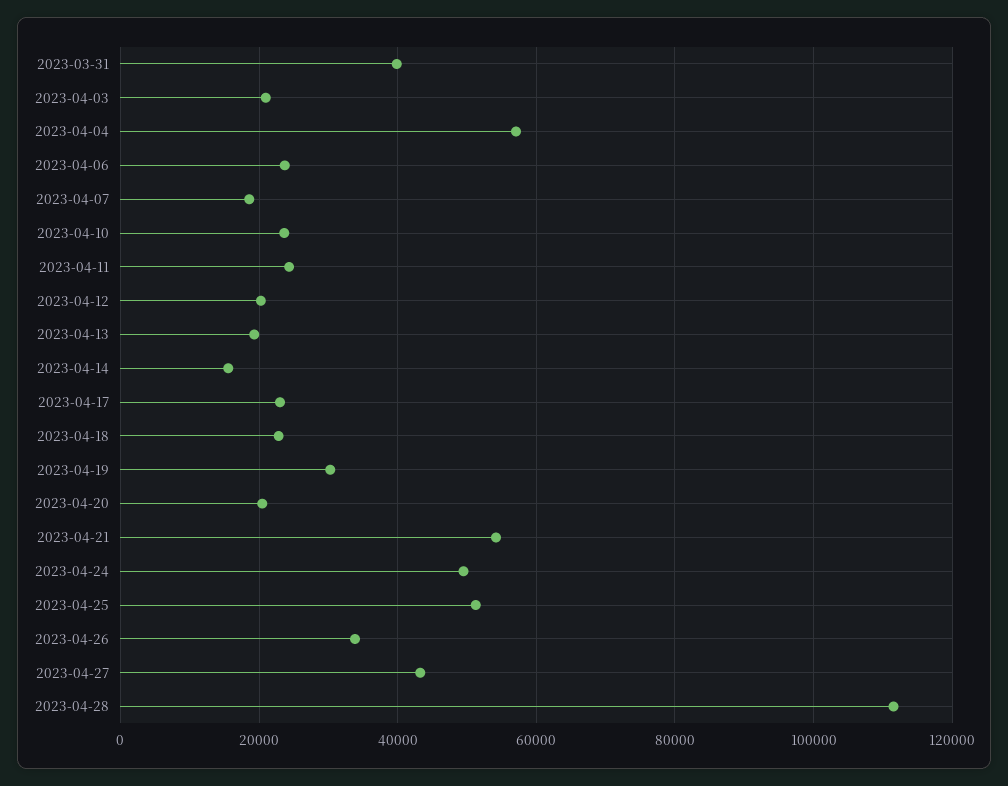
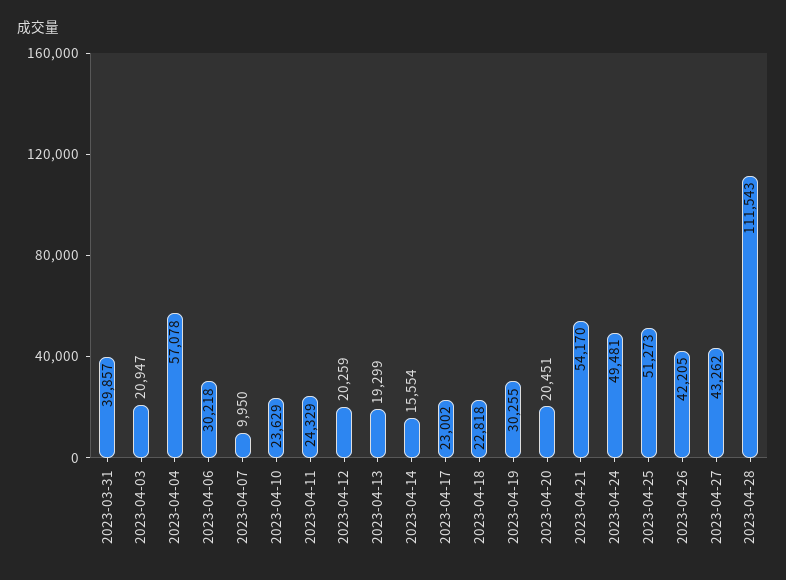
  {
    "2023-03-31": 39857,
    "2023-04-03": 20947,
    "2023-04-04": 57078,
-   "2023-04-06": 24000,
+   "2023-04-06": 30218,
-   "2023-04-07": 18000,
+   "2023-04-07": 9950,
    "2023-04-10": 23629,
    "2023-04-11": 24329,
    "2023-04-12": 20259,
    "2023-04-13": 19299,
    "2023-04-14": 15554,
    "2023-04-17": 23002,
    "2023-04-18": 22818,
    "2023-04-19": 30255,
    "2023-04-20": 20451,
    "2023-04-21": 54170,
    "2023-04-24": 49481,
    "2023-04-25": 51273,
-   "2023-04-26": 34000,
+   "2023-04-26": 42205,
    "2023-04-27": 43262,
    "2023-04-28": 111543
  }

